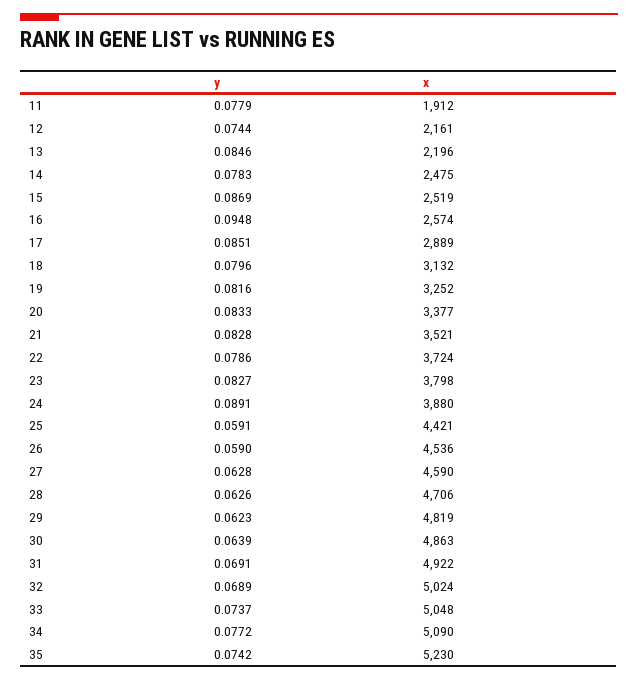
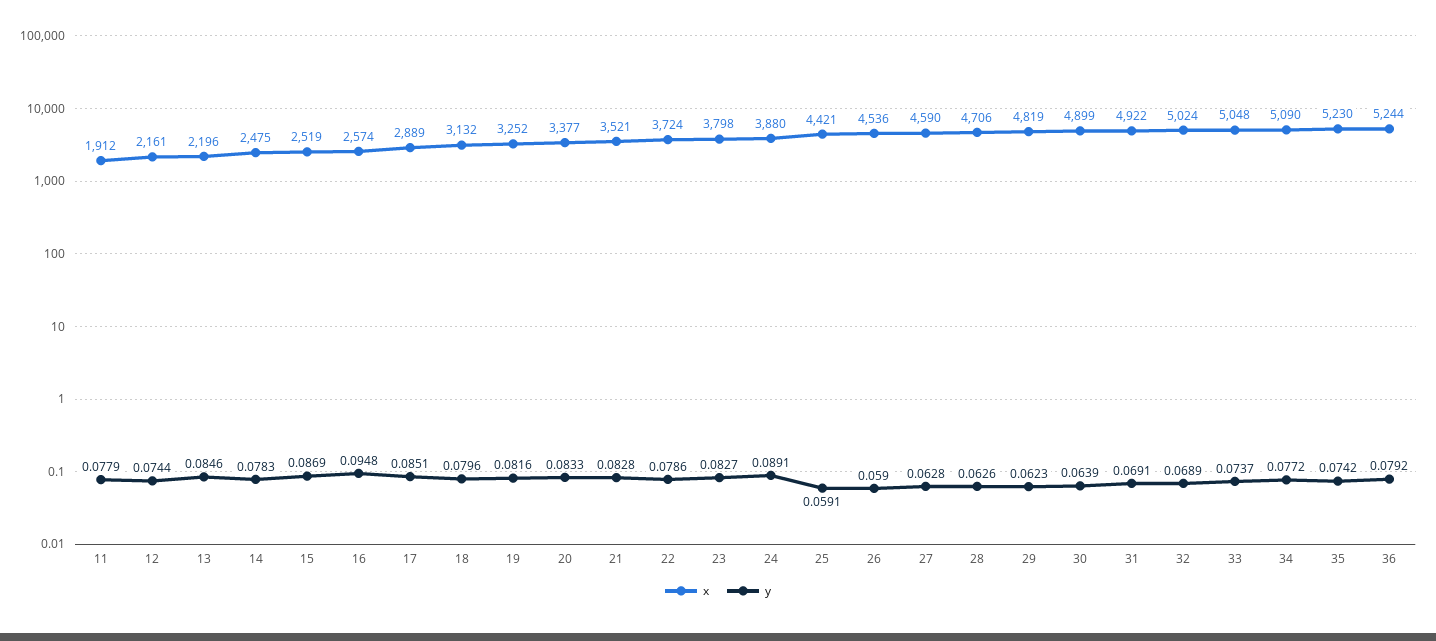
  {
    "y": {
      "11": 0.0779,
      "12": 0.0744,
      "13": 0.0846,
      "14": 0.0783,
      "15": 0.0869,
      "16": 0.0948,
      "17": 0.0851,
      "18": 0.0796,
      "19": 0.0816,
      "20": 0.0833,
      "21": 0.0828,
      "22": 0.0786,
      "23": 0.0827,
      "24": 0.0891,
      "25": 0.0591,
      "26": 0.059,
      "27": 0.0628,
      "28": 0.0626,
      "29": 0.0623,
      "30": 0.0639,
      "31": 0.0691,
      "32": 0.0689,
      "33": 0.0737,
      "34": 0.0772,
-     "35": 0.0742
+     "35": 0.0742,
+     "36": 0.0792
    },
    "x": {
      "11": 1912,
      "12": 2161,
      "13": 2196,
      "14": 2475,
      "15": 2519,
      "16": 2574,
      "17": 2889,
      "18": 3132,
      "19": 3252,
      "20": 3377,
      "21": 3521,
      "22": 3724,
      "23": 3798,
      "24": 3880,
      "25": 4421,
      "26": 4536,
      "27": 4590,
      "28": 4706,
      "29": 4819,
-     "30": 4863,
+     "30": 4899,
      "31": 4922,
      "32": 5024,
      "33": 5048,
      "34": 5090,
-     "35": 5230
+     "35": 5230,
+     "36": 5244
    }
  }

